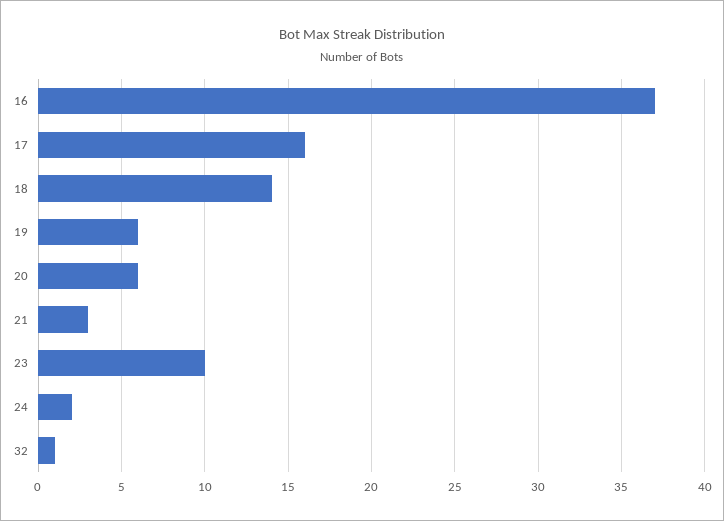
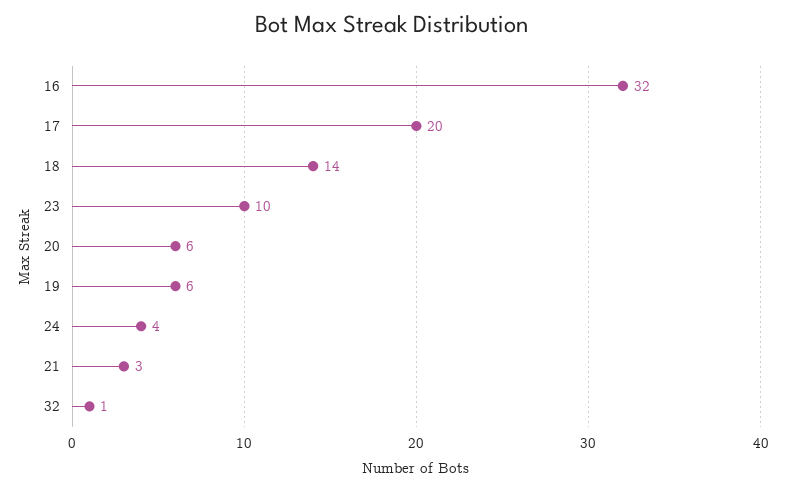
  {
-   "16": 37,
+   "16": 32,
-   "17": 16,
+   "17": 20,
    "18": 14,
    "19": 6,
    "20": 6,
    "21": 3,
    "23": 10,
-   "24": 2,
+   "24": 4,
    "32": 1
  }

